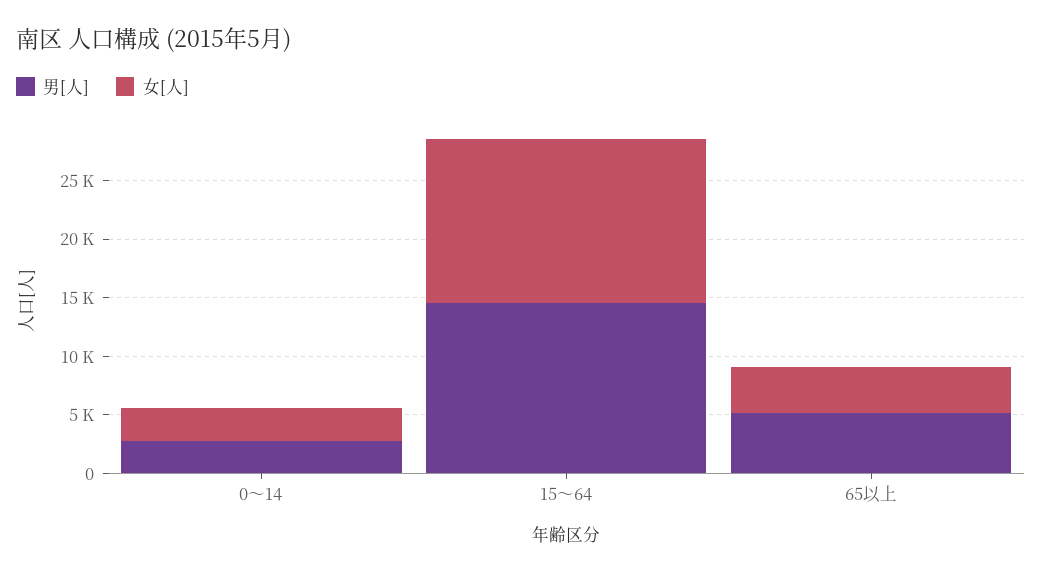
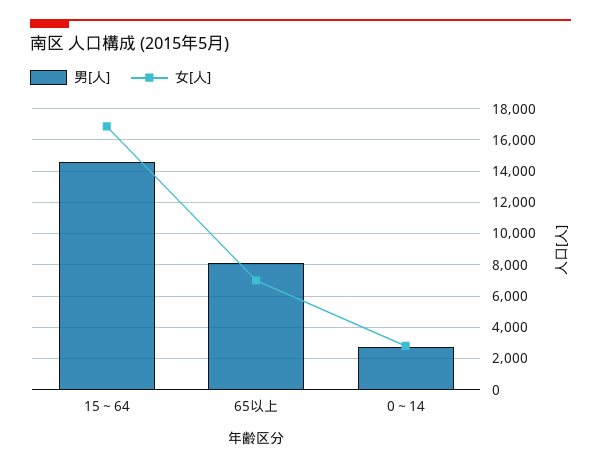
  {
    "男[人]": {
      "0～14": 2500,
      "15～64": 14500,
-     "65以上": 5000
+     "65以上": 8000
    },
    "女[人]": {
      "0～14": 3000,
-     "15～64": 14000,
+     "15～64": 17000,
-     "65以上": 4000
+     "65以上": 7000
    }
  }

